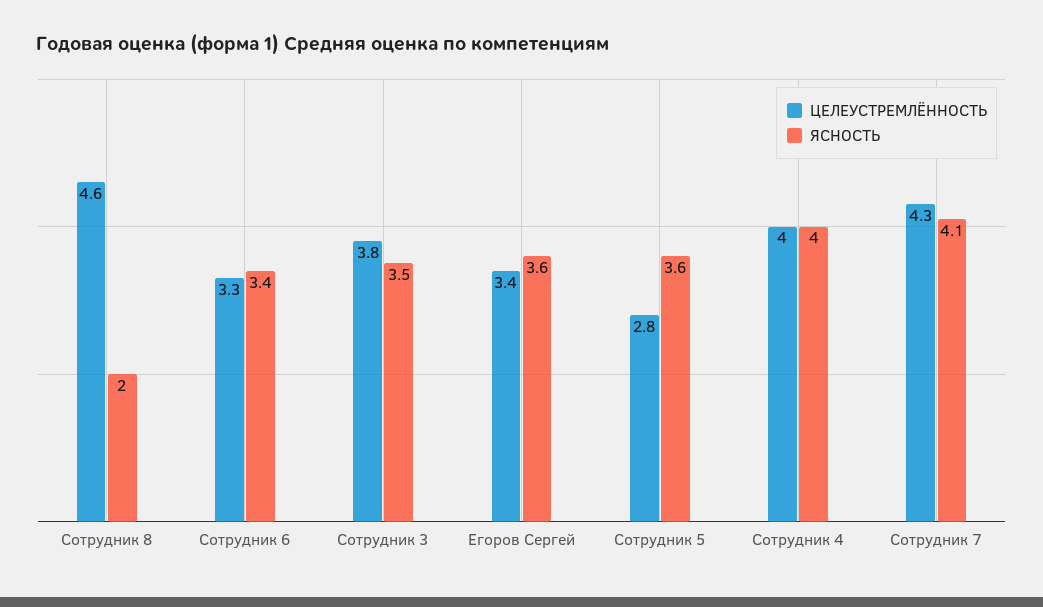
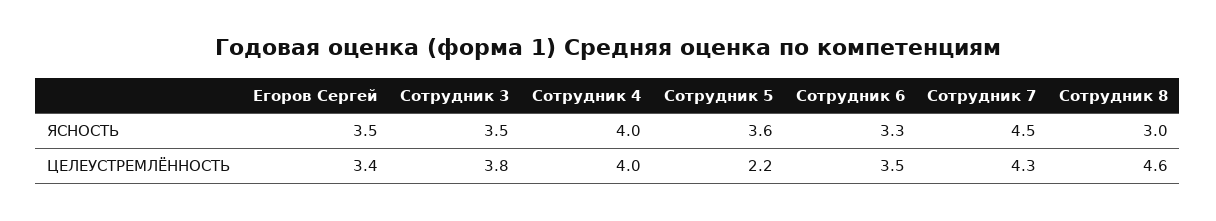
  {
    "ЦЕЛЕУСТРЕМЛЁННОСТЬ": {
      "Сотрудник 8": 4.6,
-     "Сотрудник 6": 3.3,
+     "Сотрудник 6": 3.5,
      "Сотрудник 3": 3.8,
      "Егоров Сергей": 3.4,
-     "Сотрудник 5": 2.8,
+     "Сотрудник 5": 2.2,
      "Сотрудник 4": 4,
      "Сотрудник 7": 4.3
    },
    "ЯСНОСТЬ": {
-     "Сотрудник 8": 2,
+     "Сотрудник 8": 3,
-     "Сотрудник 6": 3.4,
+     "Сотрудник 6": 3.3,
      "Сотрудник 3": 3.5,
-     "Егоров Сергей": 3.6,
+     "Егоров Сергей": 3.5,
      "Сотрудник 5": 3.6,
      "Сотрудник 4": 4,
-     "Сотрудник 7": 4.1
+     "Сотрудник 7": 4.5
    }
  }

